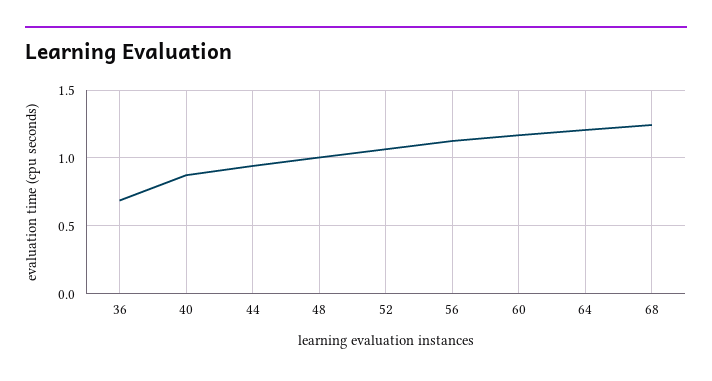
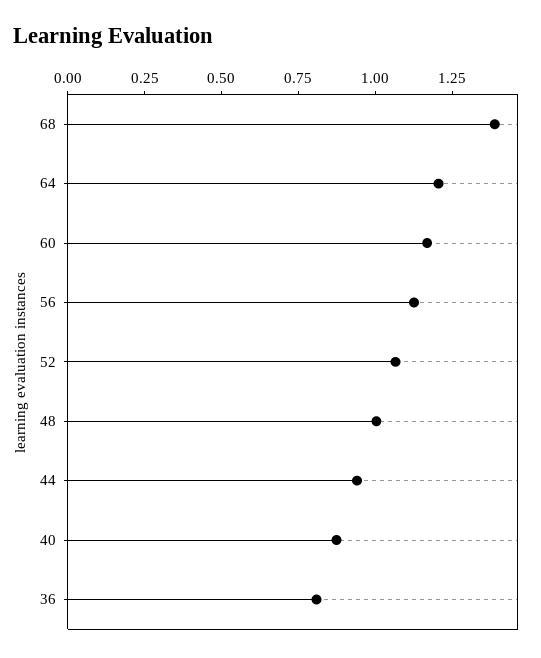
  {
-   "36": 0.7,
+   "36": 0.8,
    "40": 0.85,
    "44": 0.95,
    "48": 1,
    "52": 1.05,
    "56": 1.15,
    "60": 1.15,
    "64": 1.2,
-   "68": 1.25
+   "68": 1.4
  }

